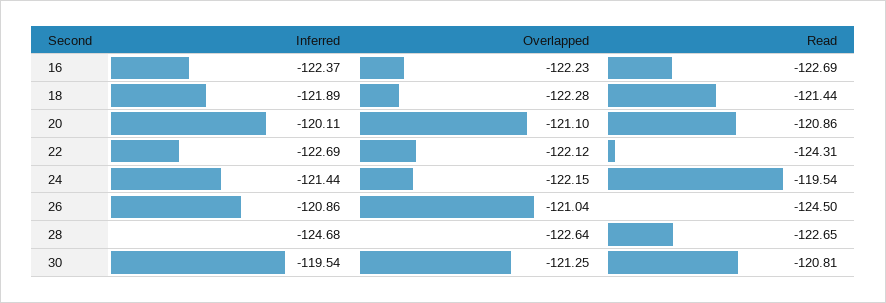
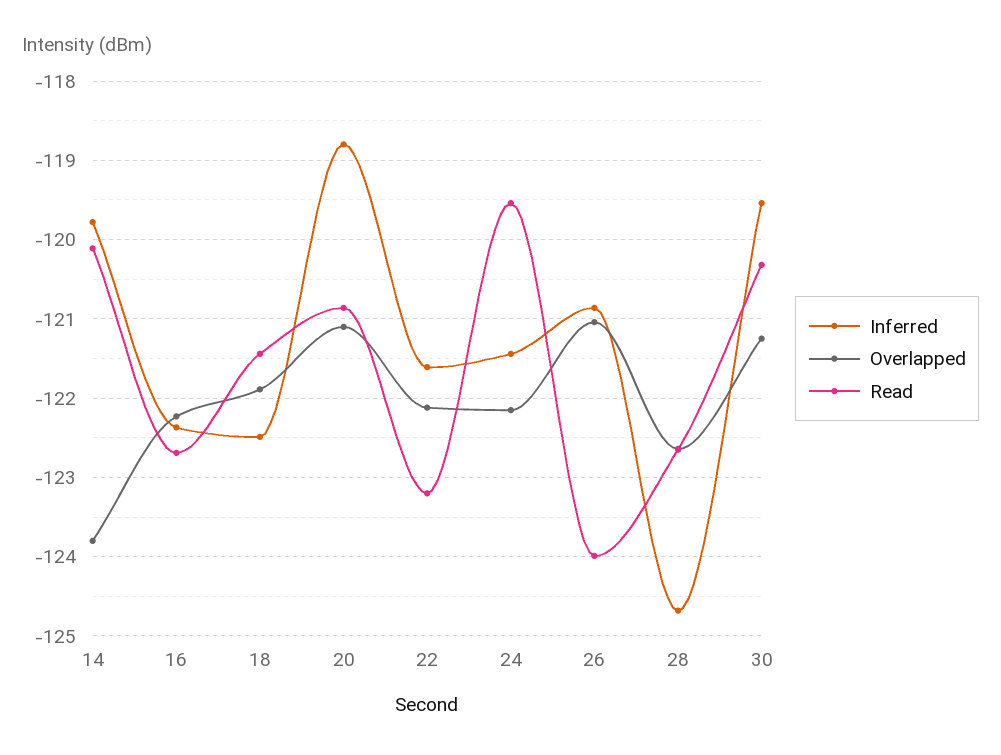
  {
    "Inferred": {
      "16": -122.37,
-     "18": -121.89,
+     "18": -122.5,
-     "20": -120.11,
+     "20": -118.8,
-     "22": -122.69,
+     "22": -121.6,
      "24": -121.44,
      "26": -120.86,
      "28": -124.68,
-     "30": -119.54
+     "30": -119.54,
+     "14": -119.8
    },
    "Overlapped": {
      "16": -122.23,
-     "18": -122.28,
+     "18": -121.9,
      "20": -121.1,
      "22": -122.12,
      "24": -122.15,
      "26": -121.04,
      "28": -122.64,
-     "30": -121.25
+     "30": -121.25,
+     "14": -123.8
    },
    "Read": {
      "16": -122.69,
      "18": -121.44,
      "20": -120.86,
-     "22": -124.31,
+     "22": -123.2,
      "24": -119.54,
-     "26": -124.5,
+     "26": -124,
      "28": -122.65,
-     "30": -120.81
+     "30": -120.3,
+     "14": -120.1
    }
  }

